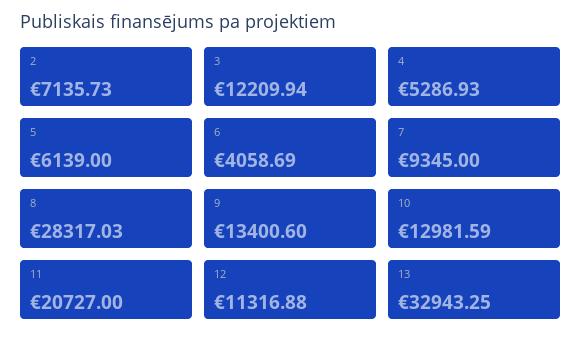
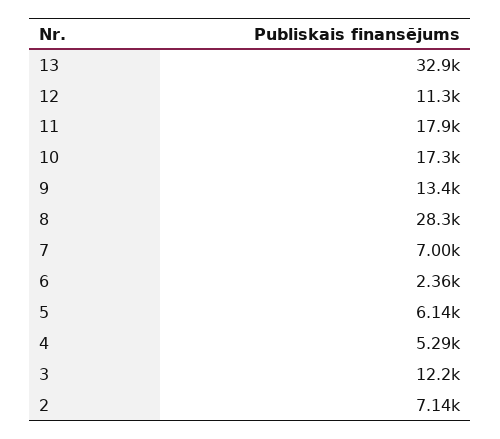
  {
    "2": 7135.73,
    "3": 12209.94,
    "4": 5286.93,
    "5": 6139,
-   "6": 4058.69,
+   "6": 2360,
-   "7": 9345,
+   "7": 7000,
    "8": 28317.03,
    "9": 13400.6,
-   "10": 12981.59,
+   "10": 17300,
-   "11": 20727,
+   "11": 17900,
    "12": 11316.88,
    "13": 32943.25
  }

